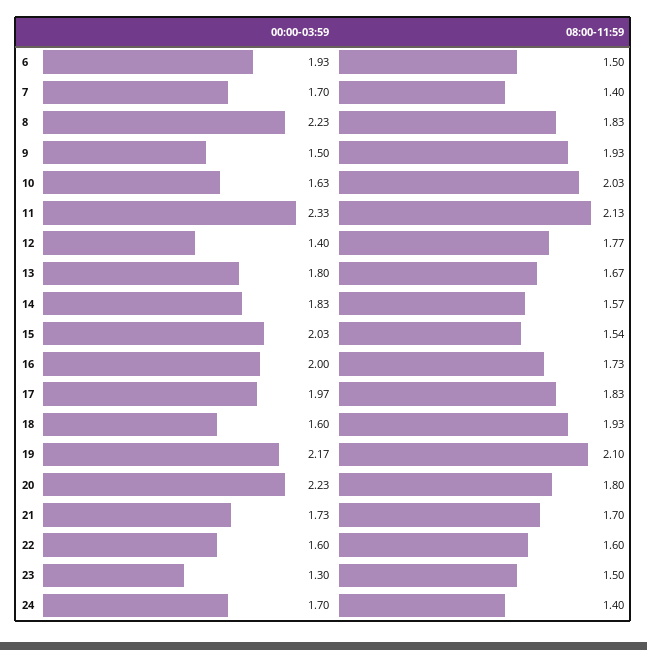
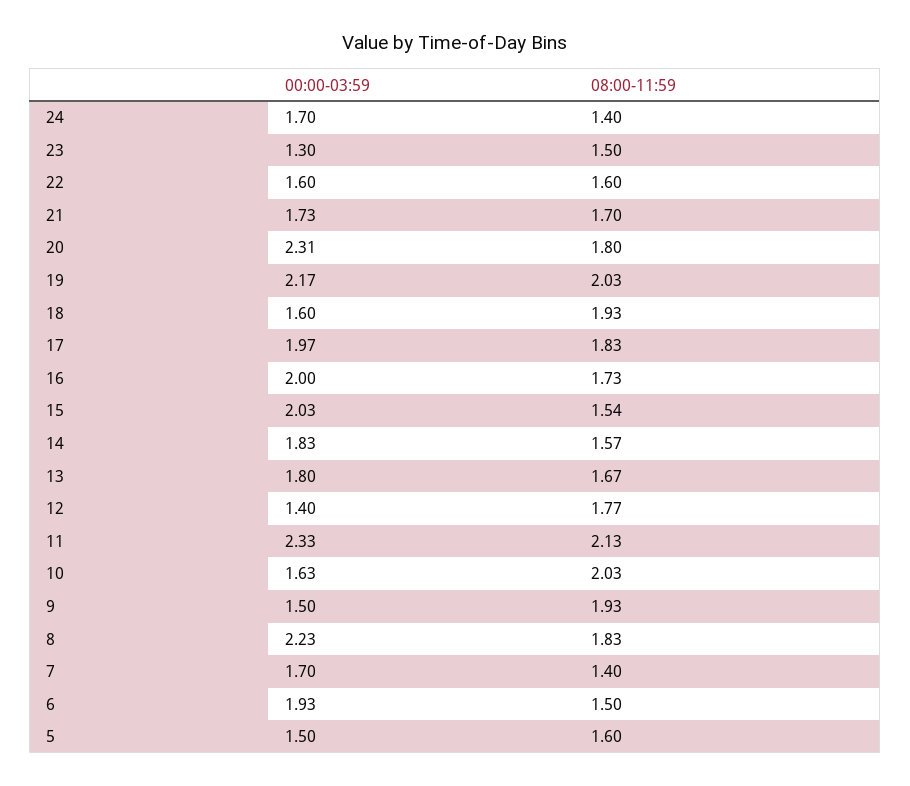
  {
    "00:00-03:59": {
      "6": 1.93,
      "7": 1.7,
      "8": 2.23,
      "9": 1.5,
      "10": 1.63,
      "11": 2.33,
      "12": 1.4,
      "13": 1.8,
      "14": 1.83,
      "15": 2.03,
      "16": 2,
      "17": 1.97,
      "18": 1.6,
      "19": 2.17,
-     "20": 2.23,
+     "20": 2.31,
      "21": 1.73,
      "22": 1.6,
      "23": 1.3,
-     "24": 1.7
+     "24": 1.7,
+     "5": 1.5
    },
    "08:00-11:59": {
      "6": 1.5,
      "7": 1.4,
      "8": 1.83,
      "9": 1.93,
      "10": 2.03,
      "11": 2.13,
      "12": 1.77,
      "13": 1.67,
      "14": 1.57,
      "15": 1.54,
      "16": 1.73,
      "17": 1.83,
      "18": 1.93,
-     "19": 2.1,
+     "19": 2.03,
      "20": 1.8,
      "21": 1.7,
      "22": 1.6,
      "23": 1.5,
-     "24": 1.4
+     "24": 1.4,
+     "5": 1.6
    }
  }

